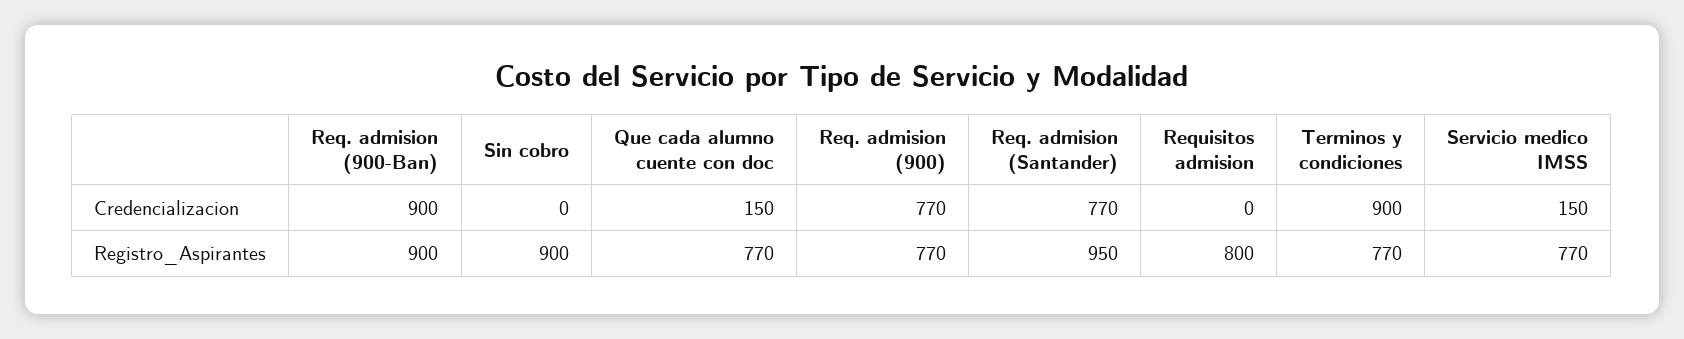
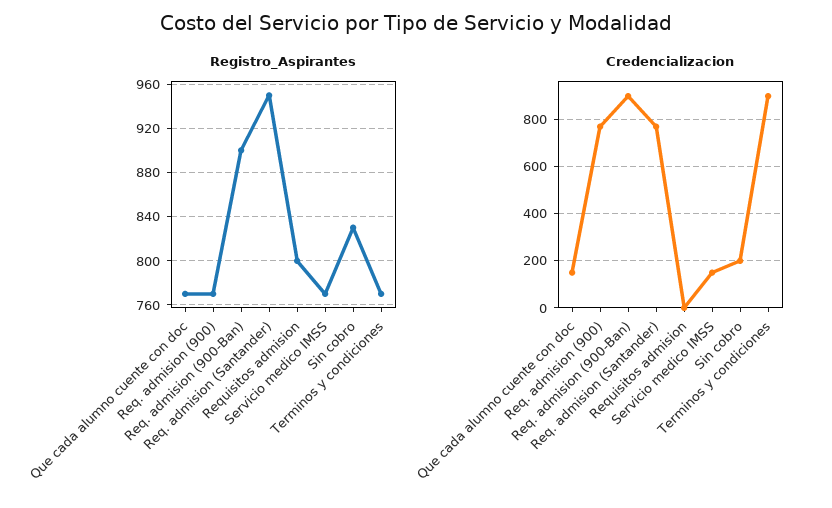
  {
    "Credencializacion": {
      "Req. admision (900-Ban)": 900,
-     "Sin cobro": 0,
+     "Sin cobro": 200,
      "Que cada alumno cuente con doc": 150,
      "Req. admision (900)": 770,
      "Req. admision (Santander)": 770,
      "Requisitos admision": 0,
      "Terminos y condiciones": 900,
      "Servicio medico IMSS": 150
    },
    "Registro_Aspirantes": {
      "Req. admision (900-Ban)": 900,
-     "Sin cobro": 900,
+     "Sin cobro": 830,
      "Que cada alumno cuente con doc": 770,
      "Req. admision (900)": 770,
      "Req. admision (Santander)": 950,
      "Requisitos admision": 800,
      "Terminos y condiciones": 770,
      "Servicio medico IMSS": 770
    }
  }

